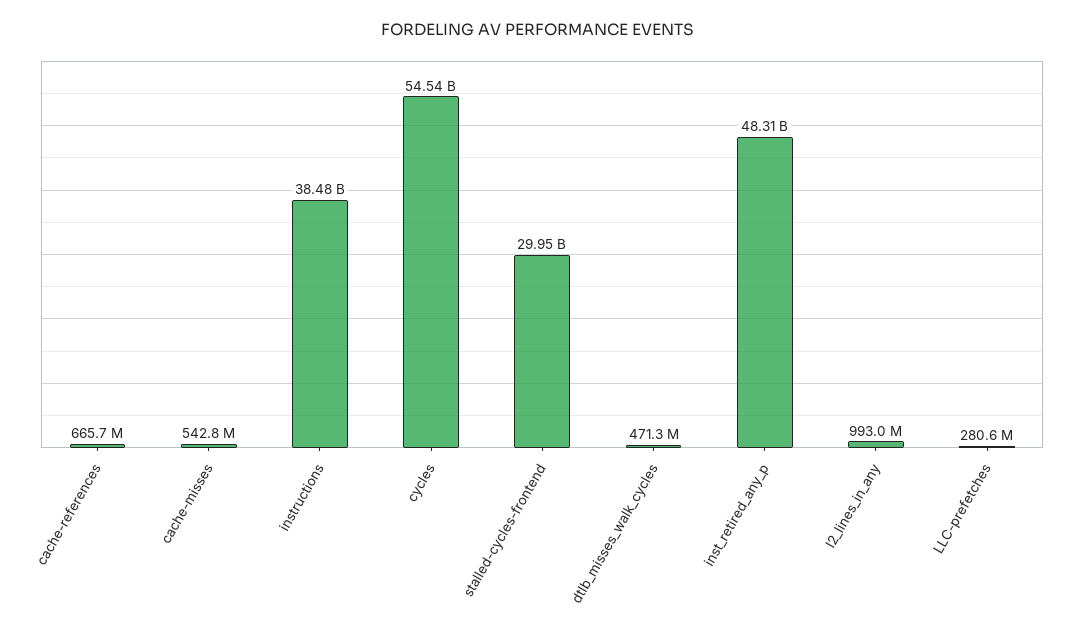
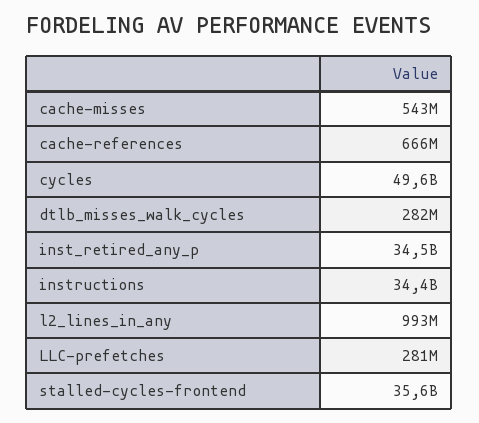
  {
    "cache-references": 665700000,
    "cache-misses": 542800000,
-   "instructions": 38480000000,
+   "instructions": 34400000000,
-   "cycles": 54540000000,
+   "cycles": 49600000000,
-   "stalled-cycles-frontend": 29950000000,
+   "stalled-cycles-frontend": 35600000000,
-   "dtlb_misses_walk_cycles": 471300000,
+   "dtlb_misses_walk_cycles": 282000000,
-   "inst_retired_any_p": 48310000000,
+   "inst_retired_any_p": 34500000000,
    "l2_lines_in_any": 993000000,
    "LLC-prefetches": 280600000
  }

